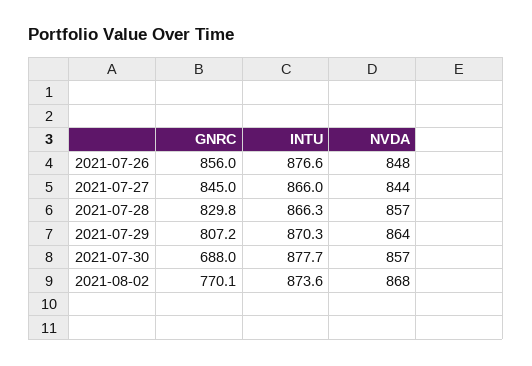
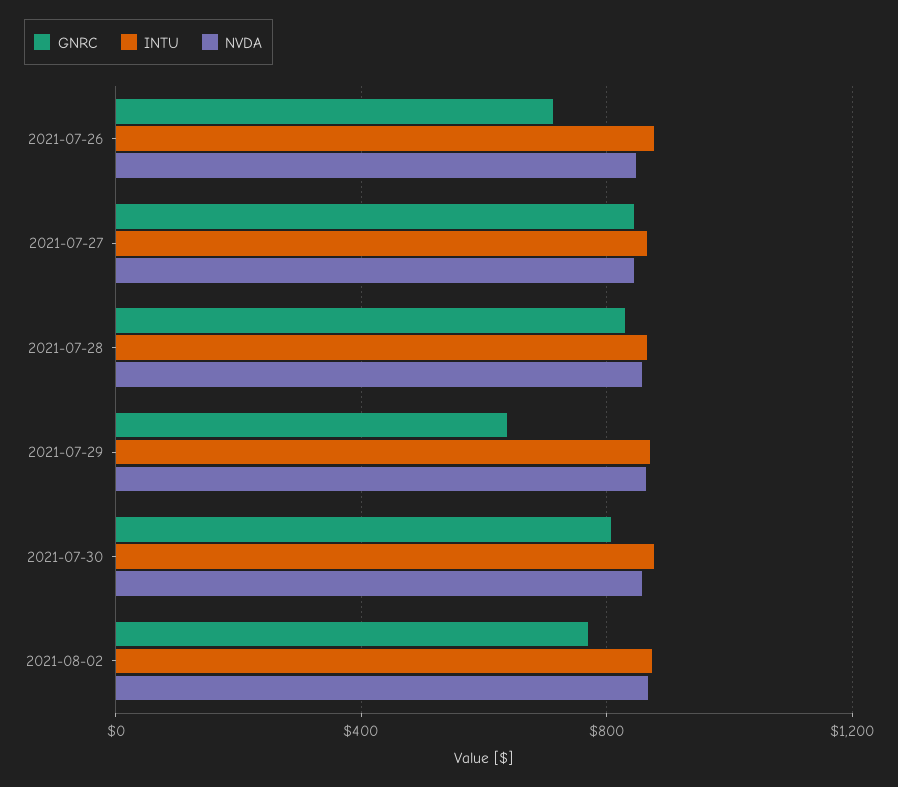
  {
    "GNRC": {
-     "2021-07-26": 856,
+     "2021-07-26": 700,
      "2021-07-27": 845,
      "2021-07-28": 829.8,
-     "2021-07-29": 807.2,
+     "2021-07-29": 650,
-     "2021-07-30": 688,
+     "2021-07-30": 800,
      "2021-08-02": 770.1
    },
    "INTU": {
      "2021-07-26": 876.6,
      "2021-07-27": 866,
      "2021-07-28": 866.3,
      "2021-07-29": 870.3,
      "2021-07-30": 877.7,
      "2021-08-02": 873.6
    },
    "NVDA": {
      "2021-07-26": 848,
      "2021-07-27": 844,
      "2021-07-28": 857,
      "2021-07-29": 864,
      "2021-07-30": 857,
      "2021-08-02": 868
    }
  }

